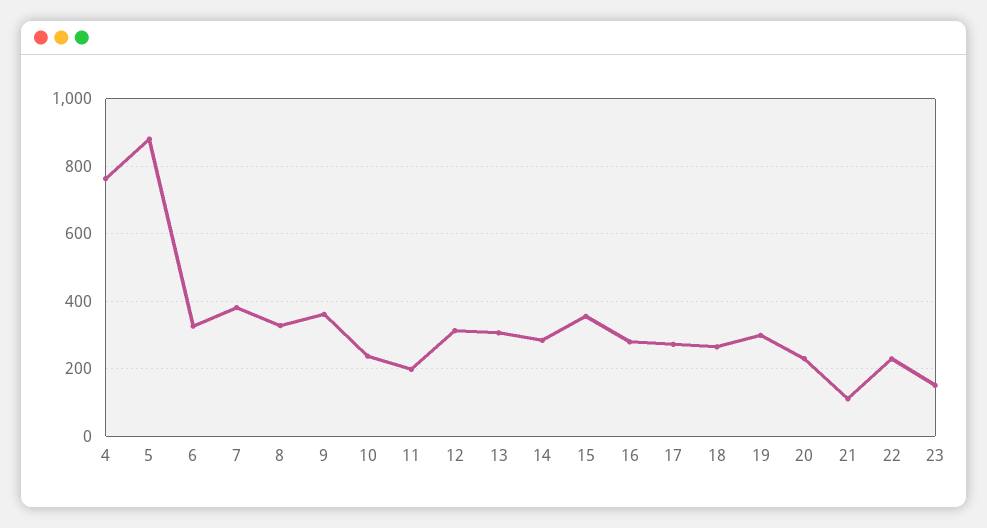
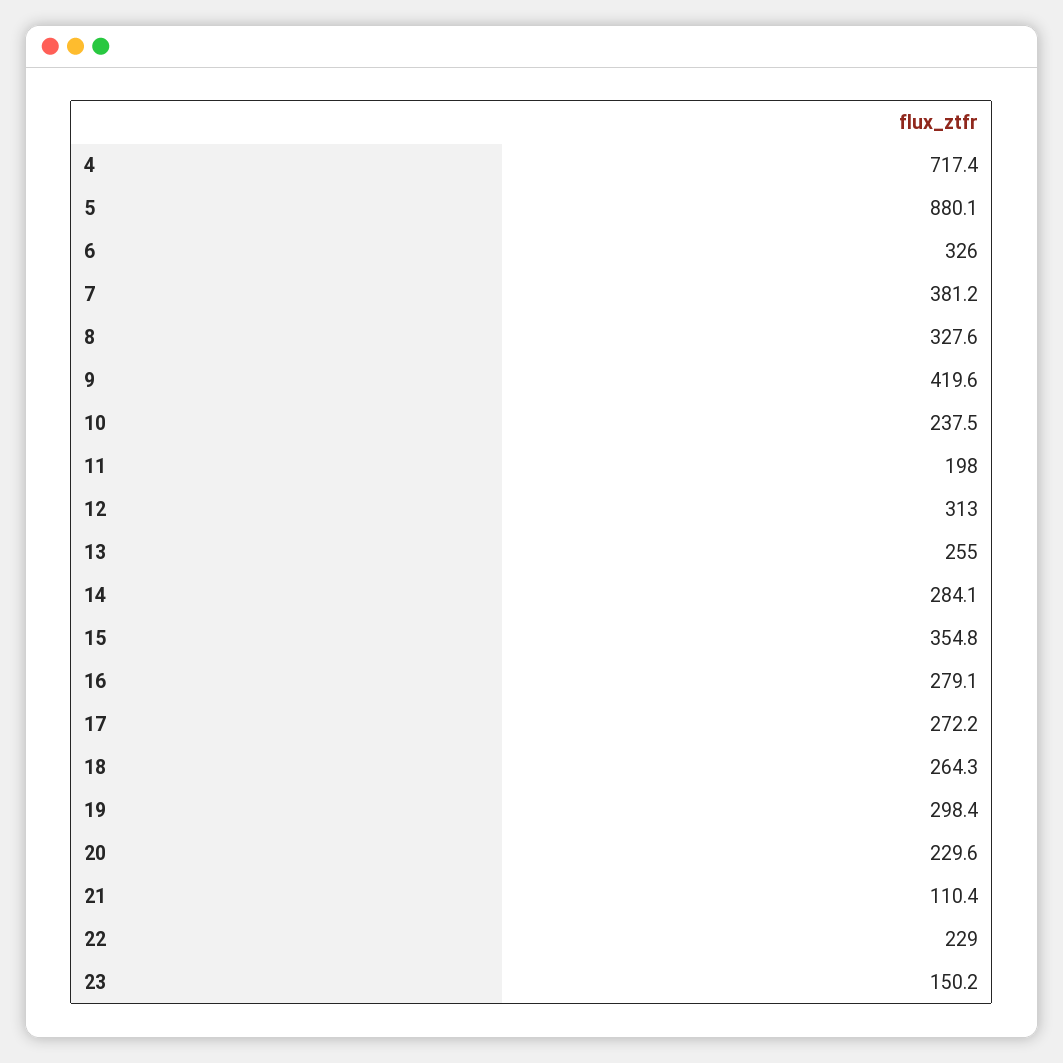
  {
-   "4": 760,
+   "4": 717.4,
    "5": 880.1,
    "6": 326,
    "7": 381.2,
    "8": 327.6,
-   "9": 360,
+   "9": 419.6,
    "10": 237.5,
    "11": 198,
    "12": 313,
-   "13": 300,
+   "13": 255,
    "14": 284.1,
    "15": 354.8,
    "16": 279.1,
    "17": 272.2,
    "18": 264.3,
    "19": 298.4,
    "20": 229.6,
    "21": 110.4,
    "22": 229,
    "23": 150.2
  }

